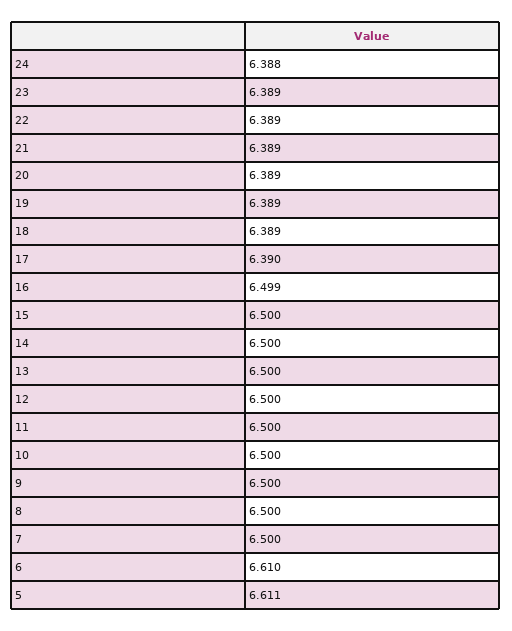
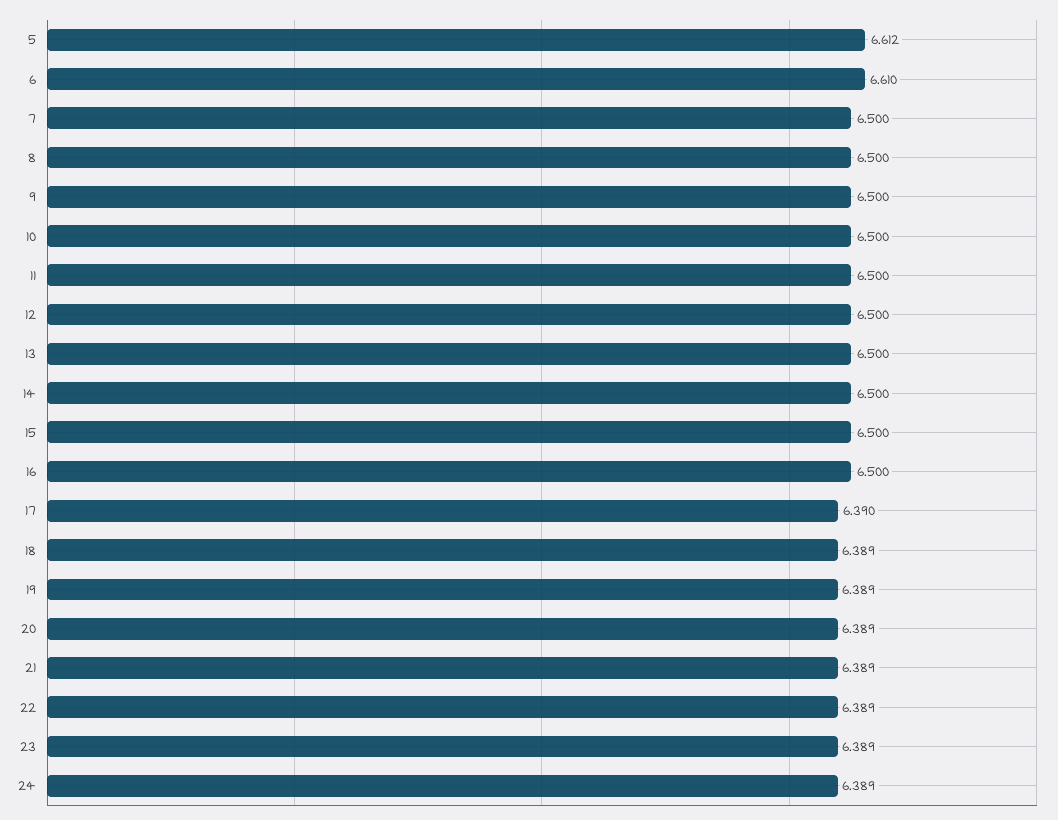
  {
-   "24": 6.388,
+   "24": 6.389,
    "23": 6.389,
    "22": 6.389,
    "21": 6.389,
    "20": 6.389,
    "19": 6.389,
    "18": 6.389,
    "17": 6.39,
-   "16": 6.499,
+   "16": 6.5,
    "15": 6.5,
    "14": 6.5,
    "13": 6.5,
    "12": 6.5,
    "11": 6.5,
    "10": 6.5,
    "9": 6.5,
    "8": 6.5,
    "7": 6.5,
    "6": 6.61,
-   "5": 6.611
+   "5": 6.612
  }

